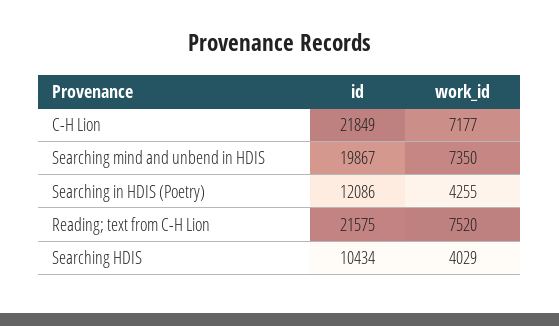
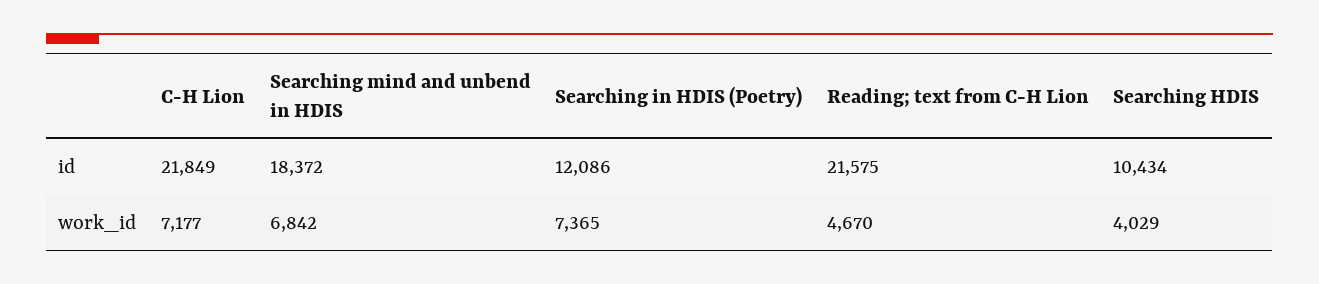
  {
    "id": {
      "C-H Lion": 21849,
-     "Searching mind and unbend in HDIS": 19867,
+     "Searching mind and unbend in HDIS": 18372,
      "Searching in HDIS (Poetry)": 12086,
      "Reading; text from C-H Lion": 21575,
      "Searching HDIS": 10434
    },
    "work_id": {
      "C-H Lion": 7177,
-     "Searching mind and unbend in HDIS": 7350,
+     "Searching mind and unbend in HDIS": 6842,
-     "Searching in HDIS (Poetry)": 4255,
+     "Searching in HDIS (Poetry)": 7365,
-     "Reading; text from C-H Lion": 7520,
+     "Reading; text from C-H Lion": 4670,
      "Searching HDIS": 4029
    }
  }

